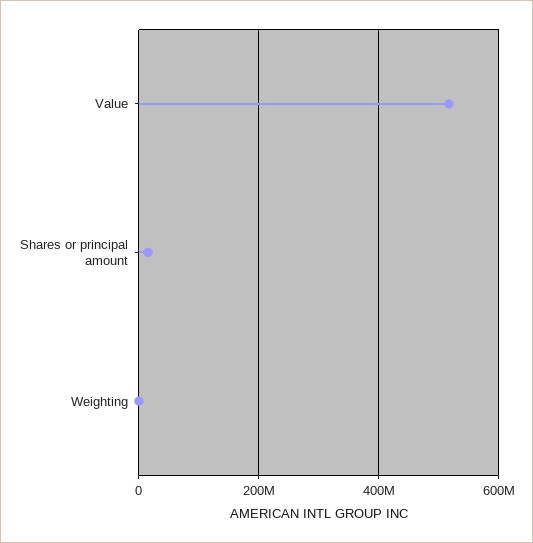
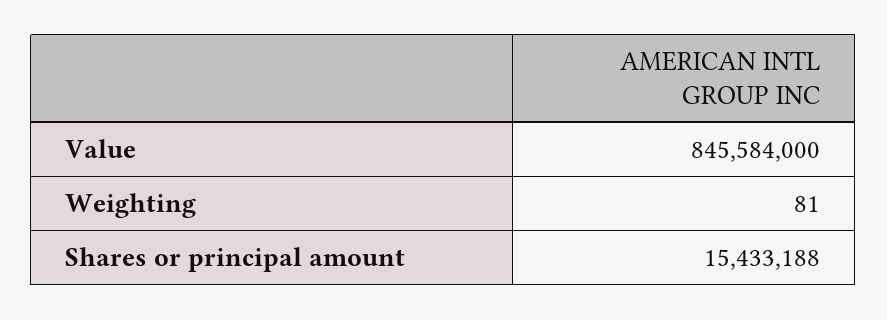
  {
-   "Value": 520000000,
+   "Value": 845584000,
    "Shares or principal amount": 15433188,
    "Weighting": 81
  }

